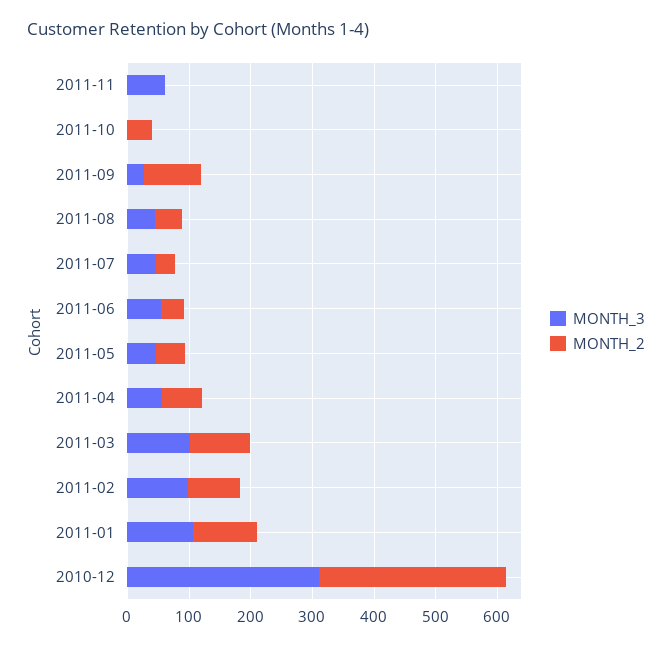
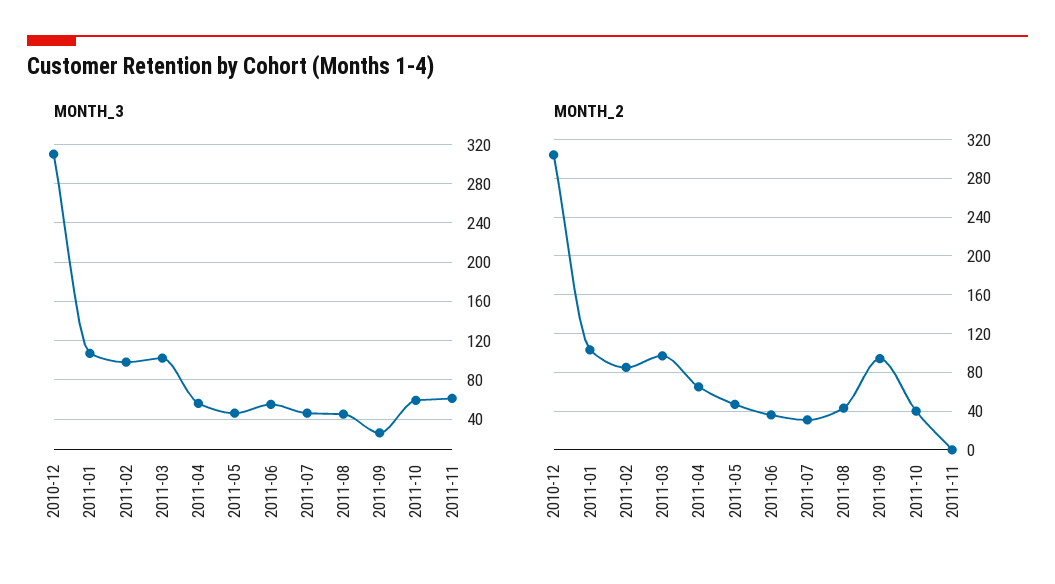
  {
    "MONTH_3": {
      "2011-11": 60,
-     "2011-10": 0,
+     "2011-10": 60,
      "2011-09": 30,
      "2011-08": 50,
      "2011-07": 50,
      "2011-06": 60,
      "2011-05": 50,
      "2011-04": 60,
      "2011-03": 100,
      "2011-02": 100,
      "2011-01": 110,
      "2010-12": 310
    },
    "MONTH_2": {
      "2011-11": 0,
      "2011-10": 40,
      "2011-09": 90,
      "2011-08": 40,
      "2011-07": 30,
      "2011-06": 40,
      "2011-05": 50,
      "2011-04": 70,
      "2011-03": 100,
      "2011-02": 90,
      "2011-01": 100,
      "2010-12": 300
    }
  }

